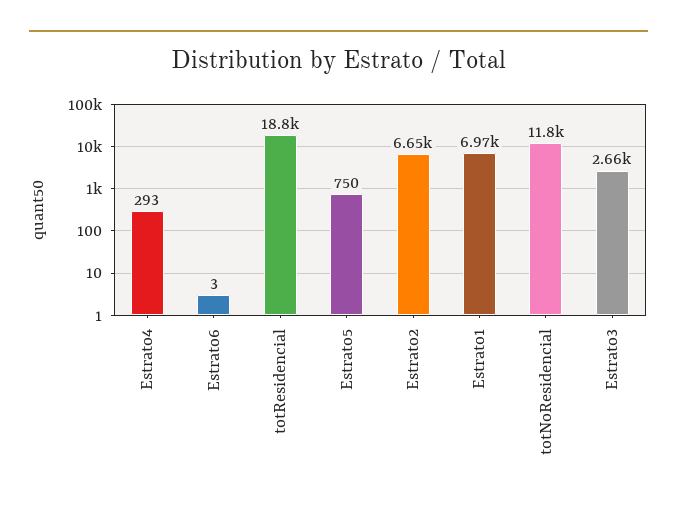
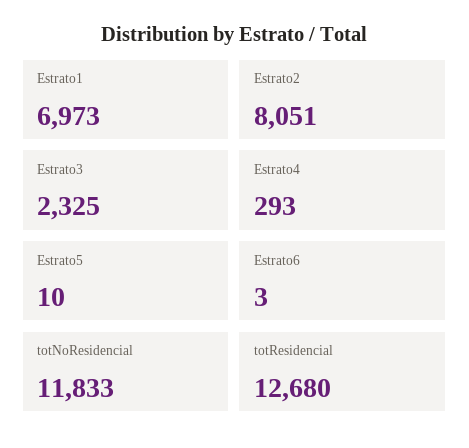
  {
    "Estrato4": 293,
    "Estrato6": 3,
-   "totResidencial": 18800,
+   "totResidencial": 12680,
-   "Estrato5": 750,
+   "Estrato5": 10,
-   "Estrato2": 6650,
+   "Estrato2": 8051,
    "Estrato1": 6973,
    "totNoResidencial": 11833,
-   "Estrato3": 2660
+   "Estrato3": 2325
  }

